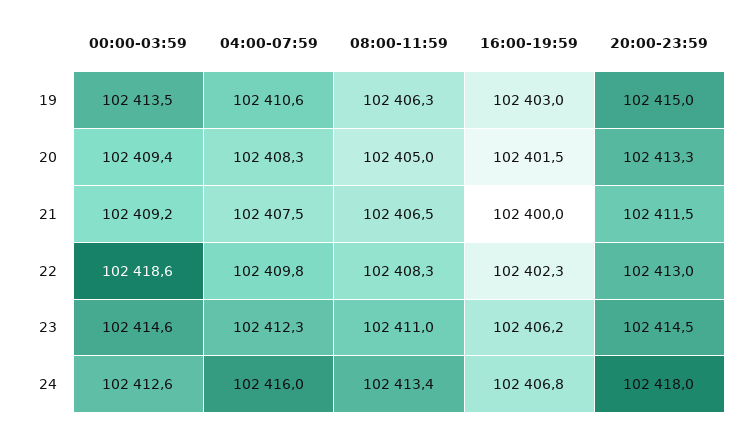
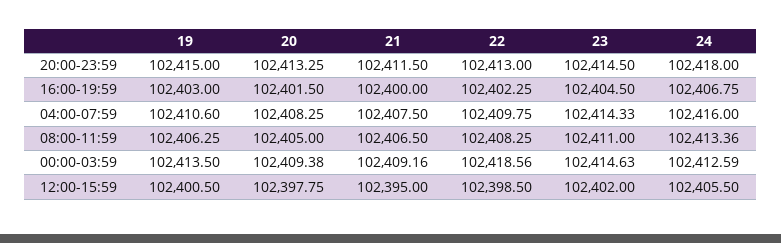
  {
    "00:00-03:59": {
      "19": 102413.5,
      "20": 102409.38,
      "21": 102409.16,
      "22": 102418.56,
      "23": 102414.63,
      "24": 102412.59
    },
    "04:00-07:59": {
      "19": 102410.6,
      "20": 102408.25,
      "21": 102407.5,
      "22": 102409.75,
-     "23": 102412.3,
+     "23": 102414.33,
      "24": 102416
    },
    "08:00-11:59": {
      "19": 102406.25,
      "20": 102405,
      "21": 102406.5,
      "22": 102408.25,
      "23": 102411,
      "24": 102413.36
    },
    "16:00-19:59": {
      "19": 102403,
      "20": 102401.5,
      "21": 102400,
      "22": 102402.25,
-     "23": 102406.2,
+     "23": 102404.5,
      "24": 102406.75
    },
    "20:00-23:59": {
      "19": 102415,
      "20": 102413.25,
      "21": 102411.5,
      "22": 102413,
      "23": 102414.5,
      "24": 102418
-   }
+   },
+   "12:00-15:59": {
+     "19": 102400.5,
+     "20": 102397.75,
+     "21": 102395,
+     "22": 102398.5,
+     "23": 102402,
+     "24": 102405.5
+   }
  }

